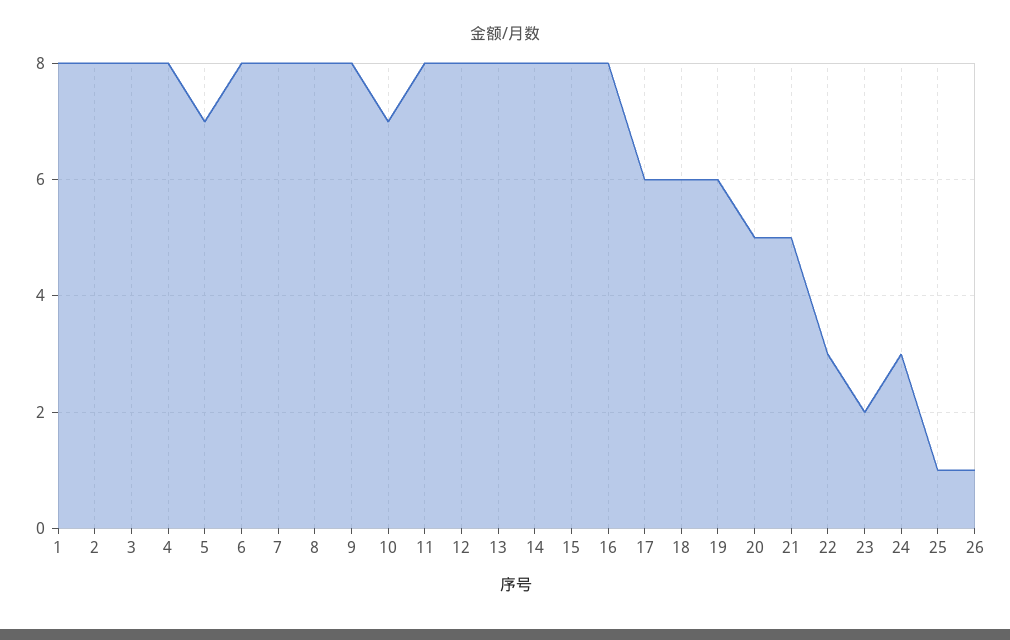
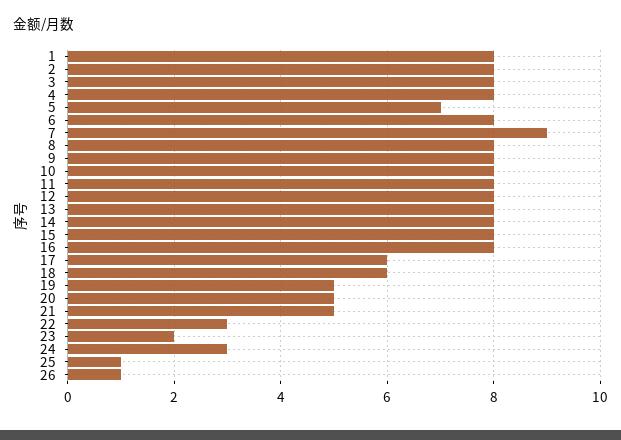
  {
    "1": 8,
    "2": 8,
    "3": 8,
    "4": 8,
    "5": 7,
    "6": 8,
-   "7": 8,
+   "7": 9,
    "8": 8,
    "9": 8,
-   "10": 7,
+   "10": 8,
    "11": 8,
    "12": 8,
    "13": 8,
    "14": 8,
    "15": 8,
    "16": 8,
    "17": 6,
    "18": 6,
-   "19": 6,
+   "19": 5,
    "20": 5,
    "21": 5,
    "22": 3,
    "23": 2,
    "24": 3,
    "25": 1,
    "26": 1
  }

